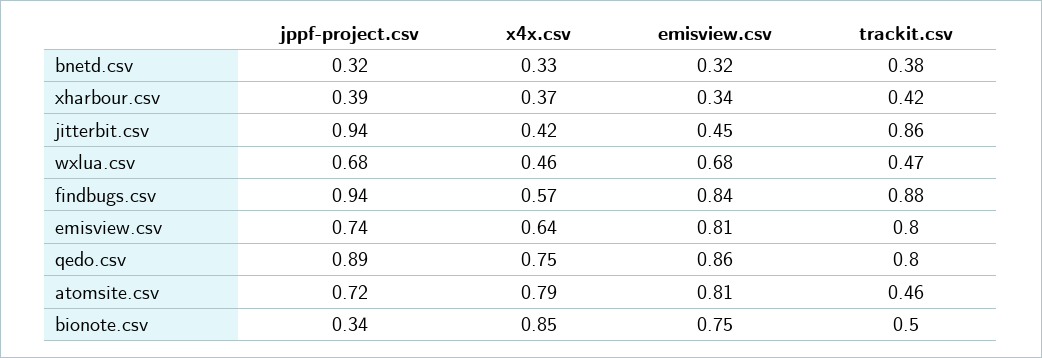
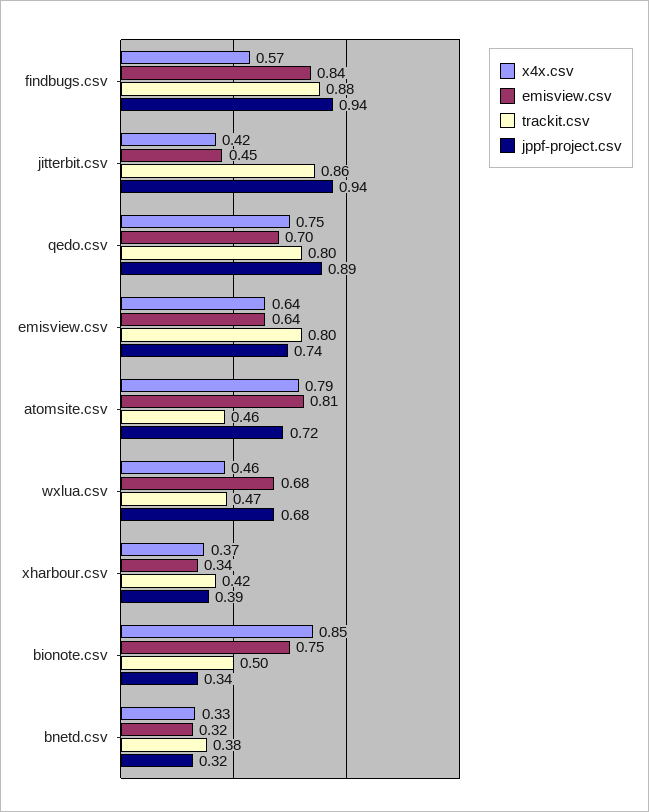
  {
    "jppf-project.csv": {
      "bnetd.csv": 0.32,
      "xharbour.csv": 0.39,
      "jitterbit.csv": 0.94,
      "wxlua.csv": 0.68,
      "findbugs.csv": 0.94,
      "emisview.csv": 0.74,
      "qedo.csv": 0.89,
      "atomsite.csv": 0.72,
      "bionote.csv": 0.34
    },
    "x4x.csv": {
      "bnetd.csv": 0.33,
      "xharbour.csv": 0.37,
      "jitterbit.csv": 0.42,
      "wxlua.csv": 0.46,
      "findbugs.csv": 0.57,
      "emisview.csv": 0.64,
      "qedo.csv": 0.75,
      "atomsite.csv": 0.79,
      "bionote.csv": 0.85
    },
    "emisview.csv": {
      "bnetd.csv": 0.32,
      "xharbour.csv": 0.34,
      "jitterbit.csv": 0.45,
      "wxlua.csv": 0.68,
      "findbugs.csv": 0.84,
-     "emisview.csv": 0.81,
+     "emisview.csv": 0.64,
-     "qedo.csv": 0.86,
+     "qedo.csv": 0.7,
      "atomsite.csv": 0.81,
      "bionote.csv": 0.75
    },
    "trackit.csv": {
      "bnetd.csv": 0.38,
      "xharbour.csv": 0.42,
      "jitterbit.csv": 0.86,
      "wxlua.csv": 0.47,
      "findbugs.csv": 0.88,
      "emisview.csv": 0.8,
      "qedo.csv": 0.8,
      "atomsite.csv": 0.46,
      "bionote.csv": 0.5
    }
  }

